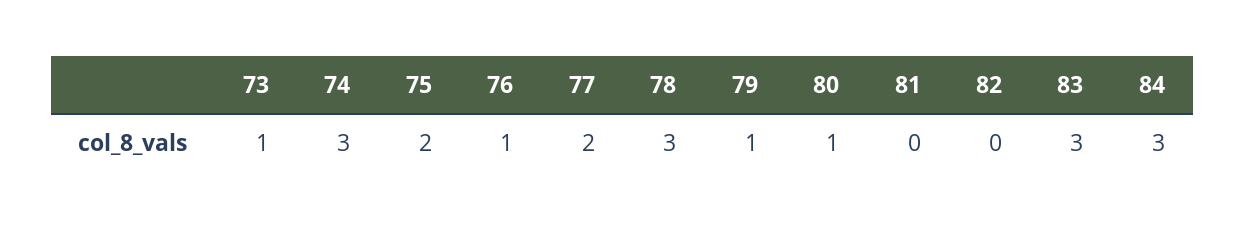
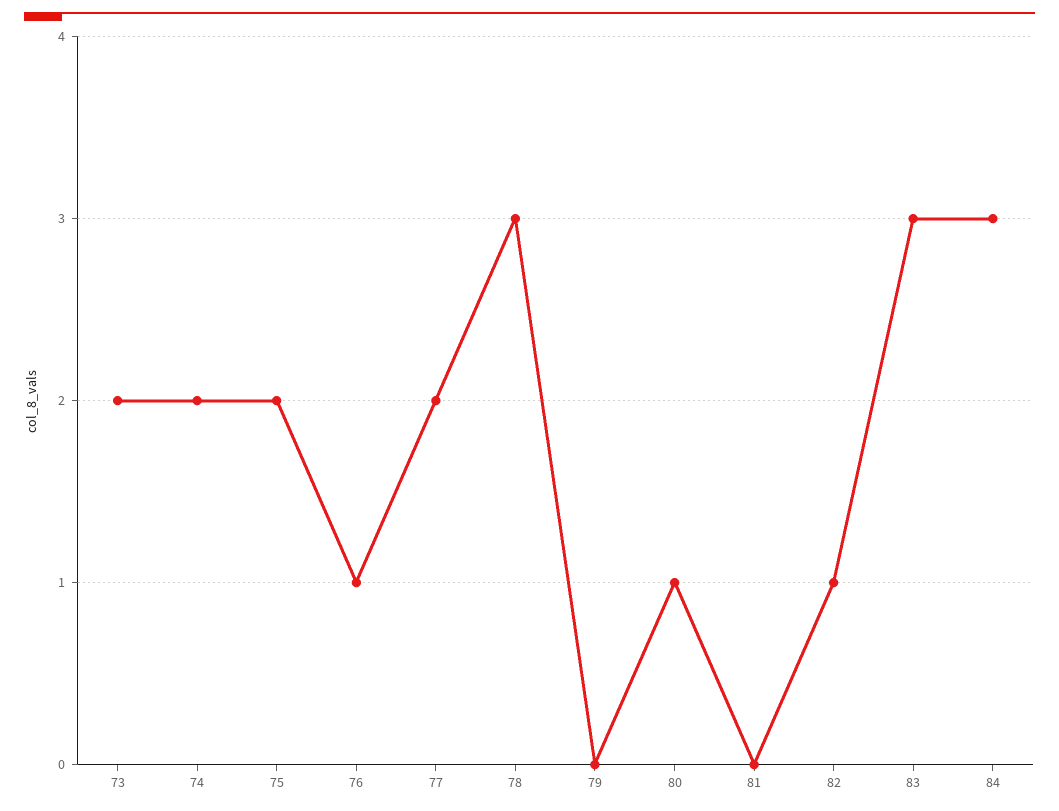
  {
-   "73": 1,
+   "73": 2,
-   "74": 3,
+   "74": 2,
    "75": 2,
    "76": 1,
    "77": 2,
    "78": 3,
-   "79": 1,
+   "79": 0,
    "80": 1,
    "81": 0,
-   "82": 0,
+   "82": 1,
    "83": 3,
    "84": 3
  }

